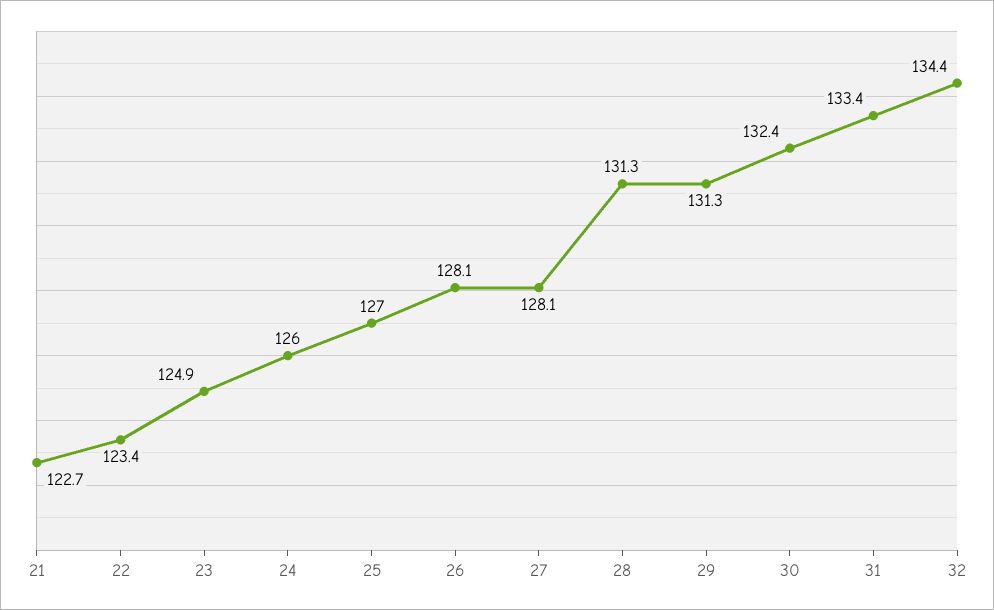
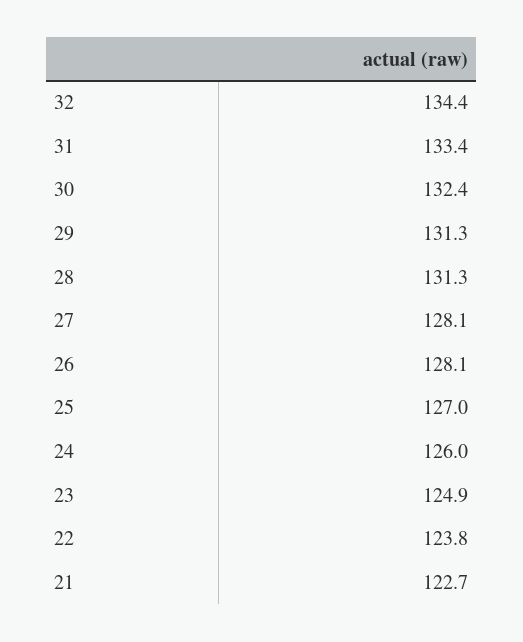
  {
    "21": 122.7,
-   "22": 123.4,
+   "22": 123.8,
    "23": 124.9,
    "24": 126,
    "25": 127,
    "26": 128.1,
    "27": 128.1,
    "28": 131.3,
    "29": 131.3,
    "30": 132.4,
    "31": 133.4,
    "32": 134.4
  }

